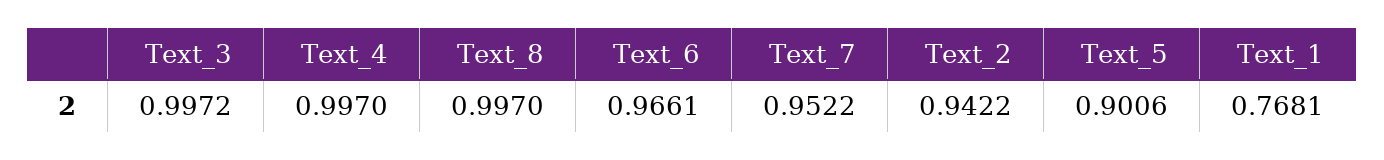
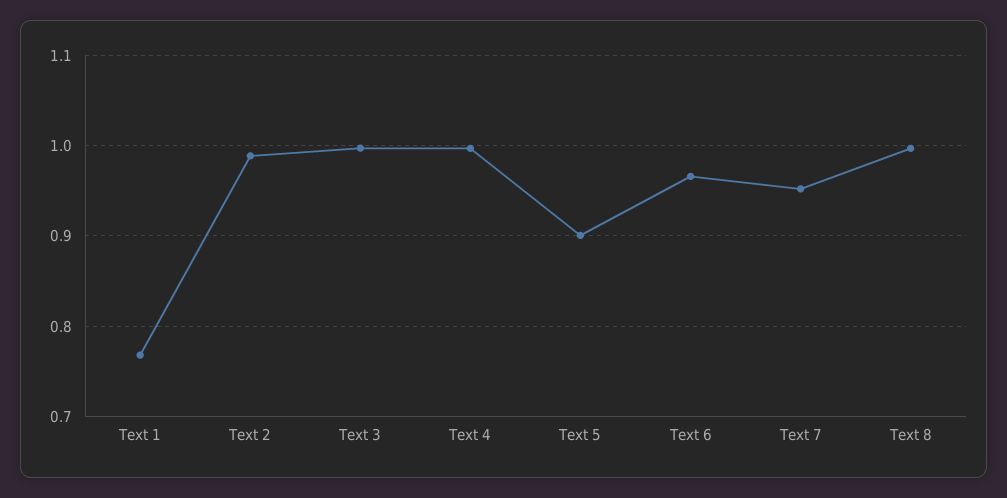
  {
    "Text_3": 0.9972,
    "Text_4": 0.997,
    "Text_8": 0.997,
    "Text_6": 0.9661,
    "Text_7": 0.9522,
-   "Text_2": 0.9422,
+   "Text_2": 0.99,
    "Text_5": 0.9006,
    "Text_1": 0.7681
  }

